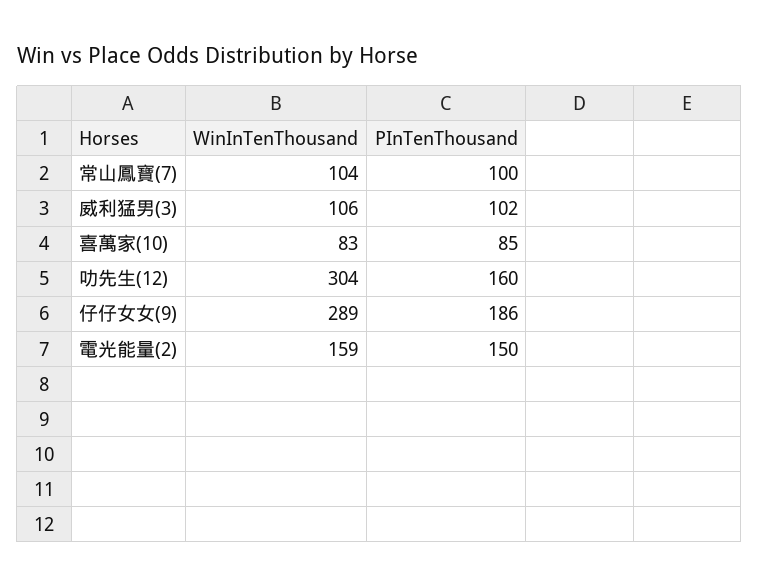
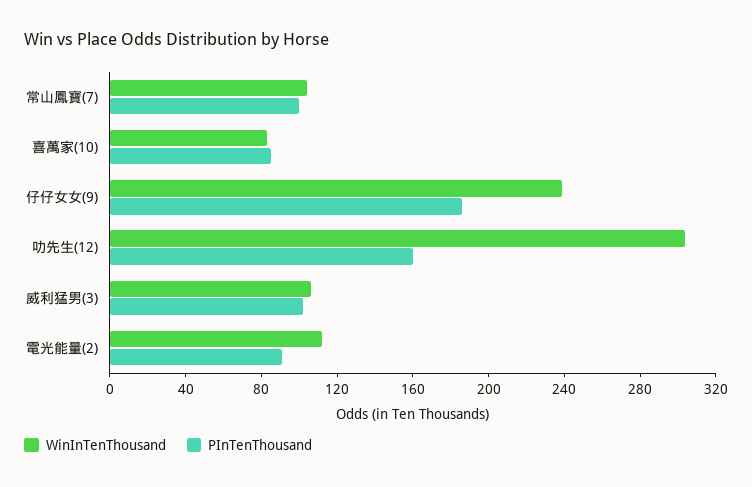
  {
    "WinInTenThousand": {
      "常山鳳寶(7)": 104,
      "威利猛男(3)": 106,
      "喜萬家(10)": 83,
      "叻先生(12)": 304,
-     "仔仔女女(9)": 289,
+     "仔仔女女(9)": 240,
-     "電光能量(2)": 159
+     "電光能量(2)": 110
    },
    "PInTenThousand": {
      "常山鳳寶(7)": 100,
      "威利猛男(3)": 102,
      "喜萬家(10)": 85,
      "叻先生(12)": 160,
      "仔仔女女(9)": 186,
-     "電光能量(2)": 150
+     "電光能量(2)": 90
    }
  }

